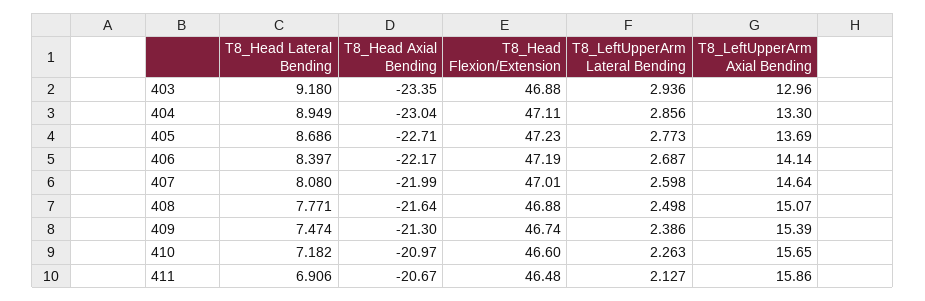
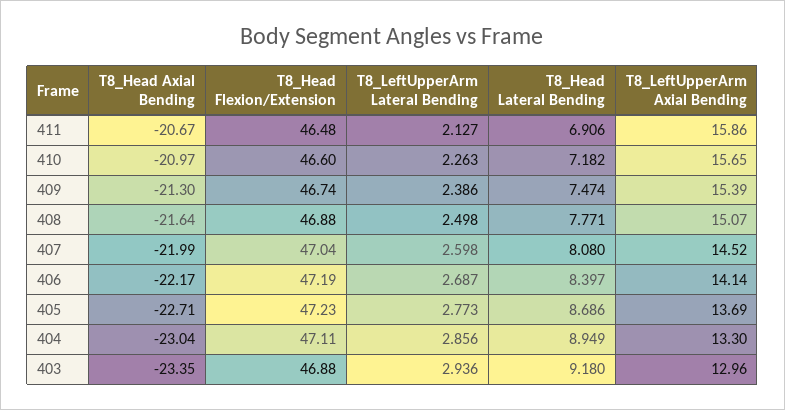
  {
    "T8_Head Lateral Bending": {
      "403": 9.18,
      "404": 8.949,
      "405": 8.686,
      "406": 8.397,
      "407": 8.08,
      "408": 7.771,
      "409": 7.474,
      "410": 7.182,
      "411": 6.906
    },
    "T8_Head Axial Bending": {
      "403": -23.35,
      "404": -23.04,
      "405": -22.71,
      "406": -22.17,
      "407": -21.99,
      "408": -21.64,
      "409": -21.3,
      "410": -20.97,
      "411": -20.67
    },
    "T8_Head Flexion/Extension": {
      "403": 46.88,
      "404": 47.11,
      "405": 47.23,
      "406": 47.19,
-     "407": 47.01,
+     "407": 47.04,
      "408": 46.88,
      "409": 46.74,
      "410": 46.6,
      "411": 46.48
    },
    "T8_LeftUpperArm Lateral Bending": {
      "403": 2.936,
      "404": 2.856,
      "405": 2.773,
      "406": 2.687,
      "407": 2.598,
      "408": 2.498,
      "409": 2.386,
      "410": 2.263,
      "411": 2.127
    },
    "T8_LeftUpperArm Axial Bending": {
      "403": 12.96,
      "404": 13.3,
      "405": 13.69,
      "406": 14.14,
-     "407": 14.64,
+     "407": 14.52,
      "408": 15.07,
      "409": 15.39,
      "410": 15.65,
      "411": 15.86
    }
  }

